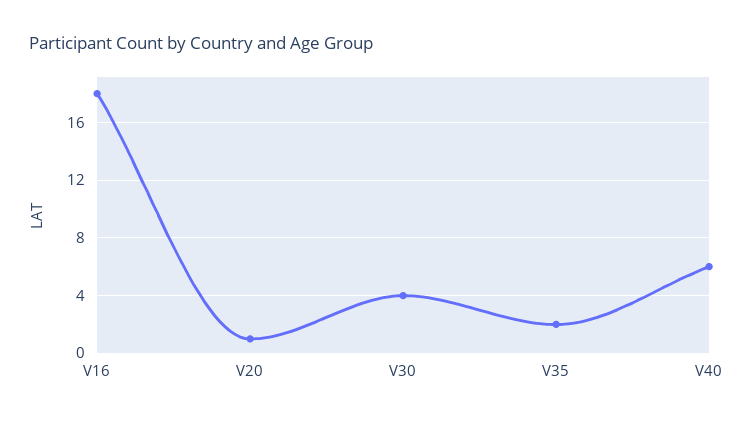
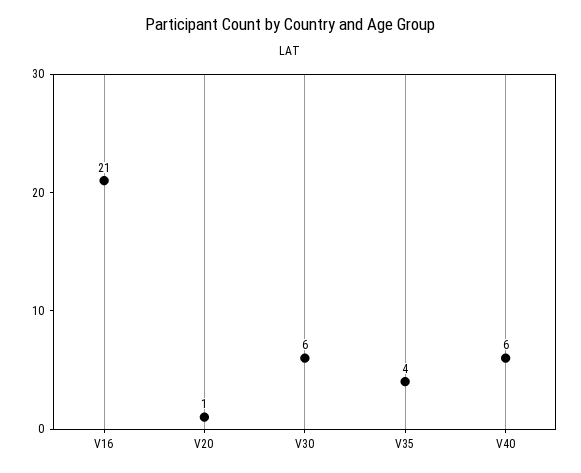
  {
-   "V16": 18,
+   "V16": 21,
    "V20": 1,
-   "V30": 4,
+   "V30": 6,
-   "V35": 2,
+   "V35": 4,
    "V40": 6
  }

